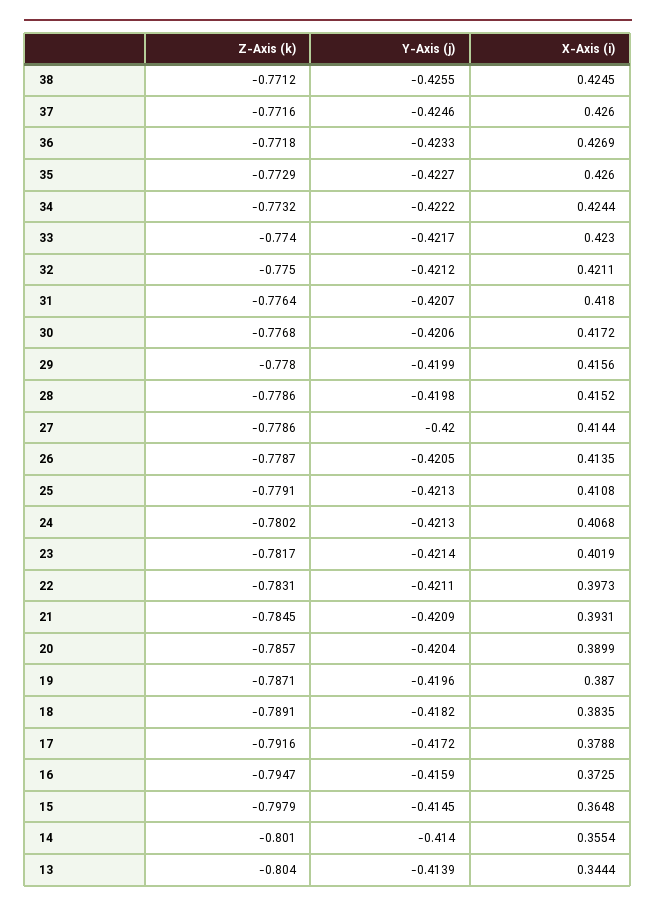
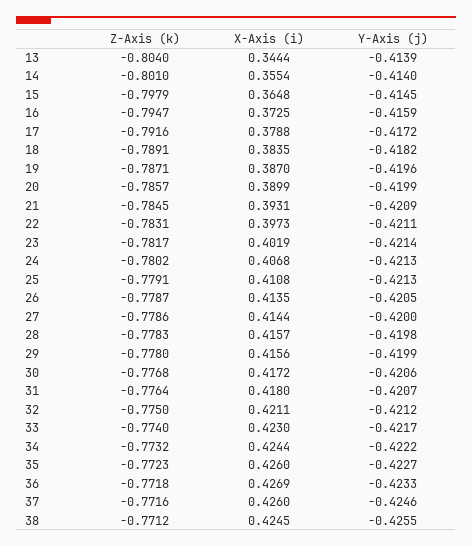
  {
    "Z-Axis (k)": {
      "38": -0.7712,
      "37": -0.7716,
      "36": -0.7718,
-     "35": -0.7729,
+     "35": -0.7723,
      "34": -0.7732,
      "33": -0.774,
      "32": -0.775,
      "31": -0.7764,
      "30": -0.7768,
      "29": -0.778,
-     "28": -0.7786,
+     "28": -0.7783,
      "27": -0.7786,
      "26": -0.7787,
      "25": -0.7791,
      "24": -0.7802,
      "23": -0.7817,
      "22": -0.7831,
      "21": -0.7845,
      "20": -0.7857,
      "19": -0.7871,
      "18": -0.7891,
      "17": -0.7916,
      "16": -0.7947,
      "15": -0.7979,
      "14": -0.801,
      "13": -0.804
    },
    "Y-Axis (j)": {
      "38": -0.4255,
      "37": -0.4246,
      "36": -0.4233,
      "35": -0.4227,
      "34": -0.4222,
      "33": -0.4217,
      "32": -0.4212,
      "31": -0.4207,
      "30": -0.4206,
      "29": -0.4199,
      "28": -0.4198,
      "27": -0.42,
      "26": -0.4205,
      "25": -0.4213,
      "24": -0.4213,
      "23": -0.4214,
      "22": -0.4211,
      "21": -0.4209,
-     "20": -0.4204,
+     "20": -0.4199,
      "19": -0.4196,
      "18": -0.4182,
      "17": -0.4172,
      "16": -0.4159,
      "15": -0.4145,
      "14": -0.414,
      "13": -0.4139
    },
    "X-Axis (i)": {
      "38": 0.4245,
      "37": 0.426,
      "36": 0.4269,
      "35": 0.426,
      "34": 0.4244,
      "33": 0.423,
      "32": 0.4211,
      "31": 0.418,
      "30": 0.4172,
      "29": 0.4156,
-     "28": 0.4152,
+     "28": 0.4157,
      "27": 0.4144,
      "26": 0.4135,
      "25": 0.4108,
      "24": 0.4068,
      "23": 0.4019,
      "22": 0.3973,
      "21": 0.3931,
      "20": 0.3899,
      "19": 0.387,
      "18": 0.3835,
      "17": 0.3788,
      "16": 0.3725,
      "15": 0.3648,
      "14": 0.3554,
      "13": 0.3444
    }
  }

